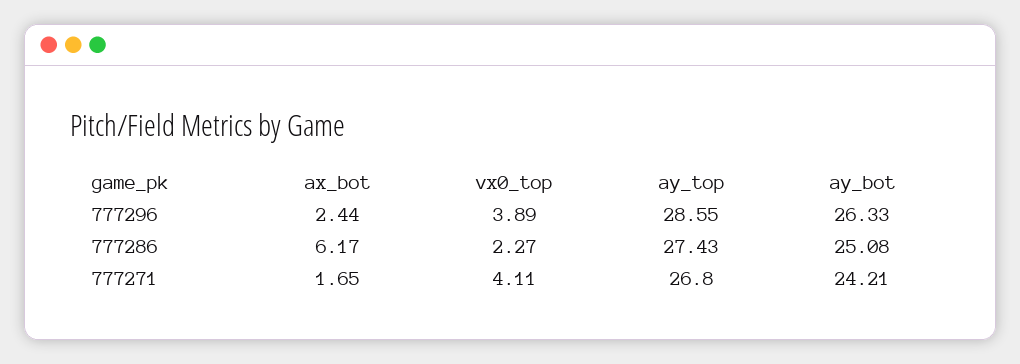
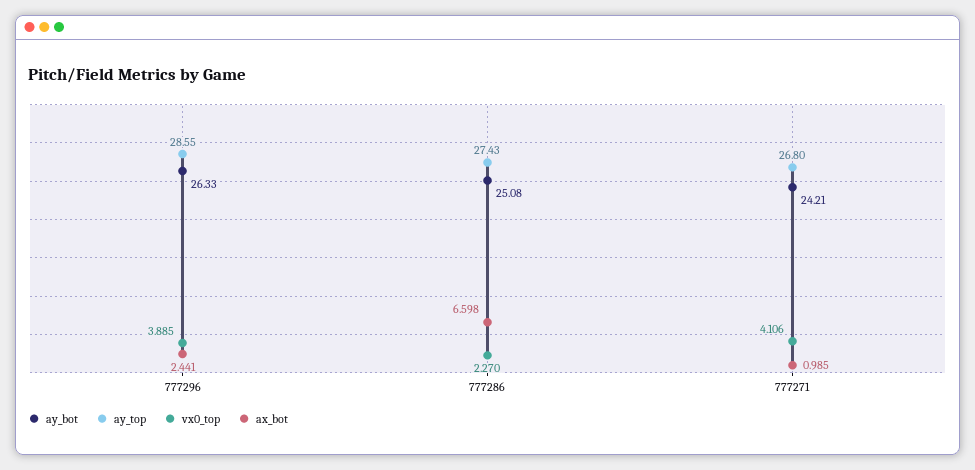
  {
    "ax_bot": {
      "777296": 2.441,
-     "777286": 6.17,
+     "777286": 6.598,
-     "777271": 1.65
+     "777271": 0.985
    },
    "vx0_top": {
      "777296": 3.885,
      "777286": 2.27,
      "777271": 4.106
    },
    "ay_top": {
      "777296": 28.55,
      "777286": 27.43,
      "777271": 26.8
    },
    "ay_bot": {
      "777296": 26.33,
      "777286": 25.08,
      "777271": 24.21
    }
  }

